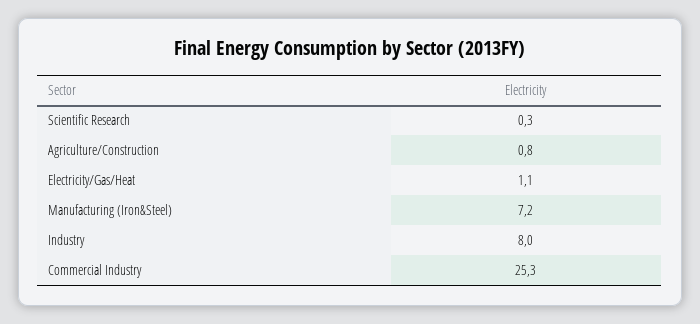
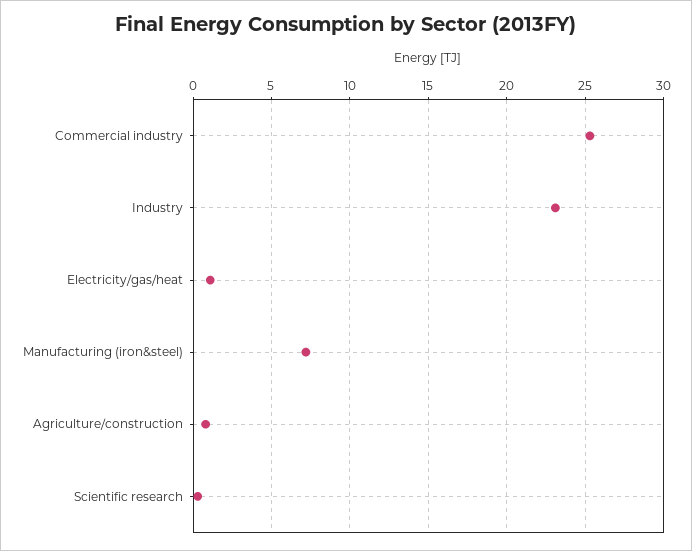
  {
    "Scientific Research": 0.3,
    "Agriculture/Construction": 0.8,
    "Electricity/Gas/Heat": 1.1,
    "Manufacturing (Iron&Steel)": 7.2,
-   "Industry": 8,
+   "Industry": 23,
    "Commercial Industry": 25.3
  }

